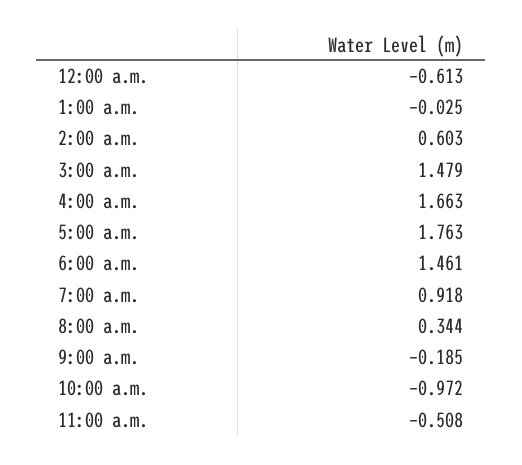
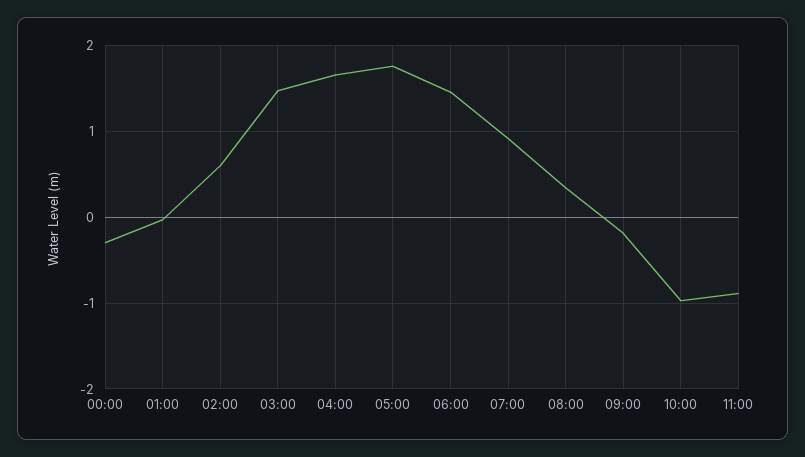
  {
-   "12:00 a.m.": -0.613,
+   "12:00 a.m.": -0.3,
    "1:00 a.m.": -0.025,
    "2:00 a.m.": 0.603,
    "3:00 a.m.": 1.479,
    "4:00 a.m.": 1.663,
    "5:00 a.m.": 1.763,
    "6:00 a.m.": 1.461,
    "7:00 a.m.": 0.918,
    "8:00 a.m.": 0.344,
    "9:00 a.m.": -0.185,
    "10:00 a.m.": -0.972,
-   "11:00 a.m.": -0.508
+   "11:00 a.m.": -0.9
  }

